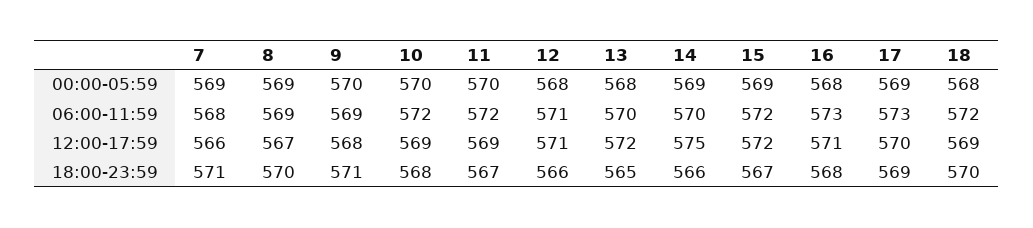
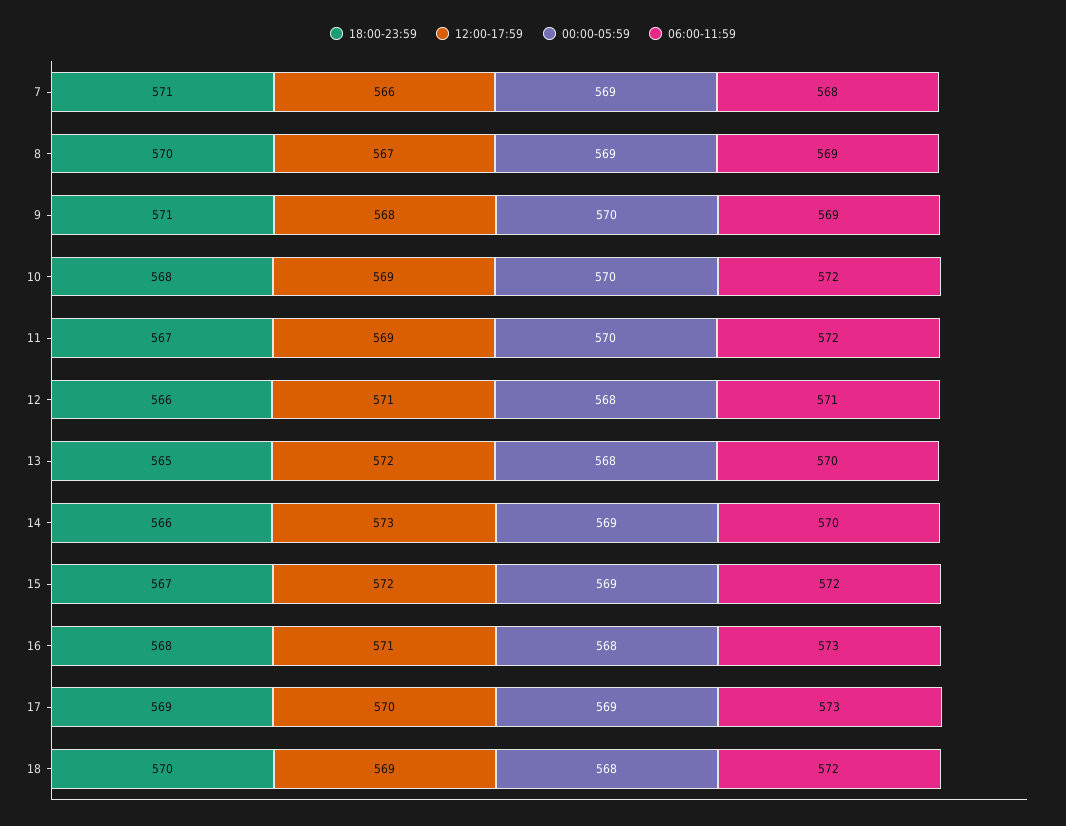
  {
    "00:00-05:59": {
      "7": 569,
      "8": 569,
      "9": 570,
      "10": 570,
      "11": 570,
      "12": 568,
      "13": 568,
      "14": 569,
      "15": 569,
      "16": 568,
      "17": 569,
      "18": 568
    },
    "06:00-11:59": {
      "7": 568,
      "8": 569,
      "9": 569,
      "10": 572,
      "11": 572,
      "12": 571,
      "13": 570,
      "14": 570,
      "15": 572,
      "16": 573,
      "17": 573,
      "18": 572
    },
    "12:00-17:59": {
      "7": 566,
      "8": 567,
      "9": 568,
      "10": 569,
      "11": 569,
      "12": 571,
      "13": 572,
-     "14": 575,
+     "14": 573,
      "15": 572,
      "16": 571,
      "17": 570,
      "18": 569
    },
    "18:00-23:59": {
      "7": 571,
      "8": 570,
      "9": 571,
      "10": 568,
      "11": 567,
      "12": 566,
      "13": 565,
      "14": 566,
      "15": 567,
      "16": 568,
      "17": 569,
      "18": 570
    }
  }

